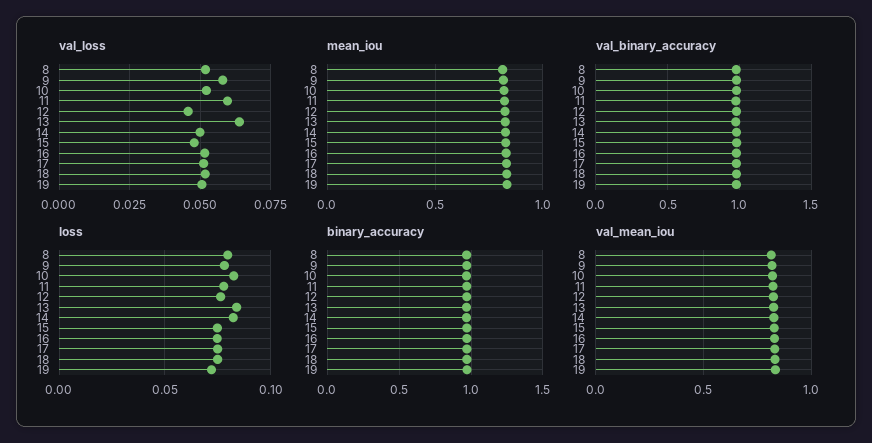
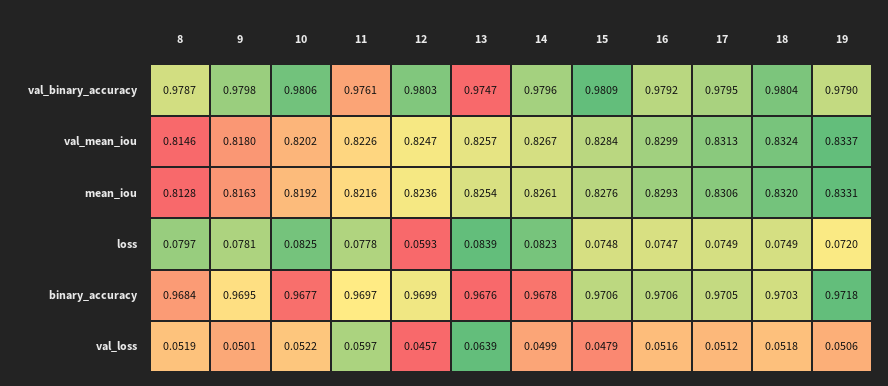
  {
    "val_loss": {
      "8": 0.0519,
-     "9": 0.0575,
+     "9": 0.0501,
      "10": 0.0522,
      "11": 0.0597,
      "12": 0.0457,
      "13": 0.0639,
      "14": 0.0499,
      "15": 0.0479,
      "16": 0.0516,
      "17": 0.0512,
      "18": 0.0518,
      "19": 0.0506
    },
    "mean_iou": {
      "8": 0.8128,
      "9": 0.8163,
      "10": 0.8192,
      "11": 0.8216,
      "12": 0.8236,
      "13": 0.8254,
      "14": 0.8261,
      "15": 0.8276,
      "16": 0.8293,
      "17": 0.8306,
      "18": 0.832,
      "19": 0.8331
    },
    "val_binary_accuracy": {
      "8": 0.9787,
      "9": 0.9798,
      "10": 0.9806,
      "11": 0.9761,
      "12": 0.9803,
      "13": 0.9747,
      "14": 0.9796,
      "15": 0.9809,
      "16": 0.9792,
      "17": 0.9795,
      "18": 0.9804,
      "19": 0.979
    },
    "loss": {
      "8": 0.0797,
      "9": 0.0781,
      "10": 0.0825,
      "11": 0.0778,
-     "12": 0.075,
+     "12": 0.0593,
      "13": 0.0839,
      "14": 0.0823,
      "15": 0.0748,
      "16": 0.0747,
      "17": 0.0749,
      "18": 0.0749,
      "19": 0.072
    },
    "binary_accuracy": {
      "8": 0.9684,
      "9": 0.9695,
      "10": 0.9677,
      "11": 0.9697,
      "12": 0.9699,
      "13": 0.9676,
      "14": 0.9678,
      "15": 0.9706,
      "16": 0.9706,
      "17": 0.9705,
      "18": 0.9703,
      "19": 0.9718
    },
    "val_mean_iou": {
      "8": 0.8146,
      "9": 0.818,
      "10": 0.8202,
      "11": 0.8226,
      "12": 0.8247,
      "13": 0.8257,
      "14": 0.8267,
      "15": 0.8284,
      "16": 0.8299,
      "17": 0.8313,
      "18": 0.8324,
      "19": 0.8337
    }
  }

